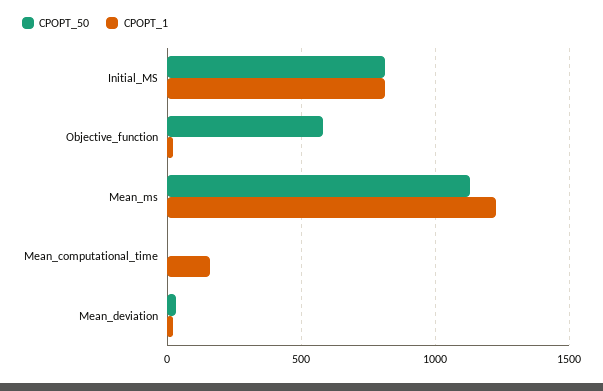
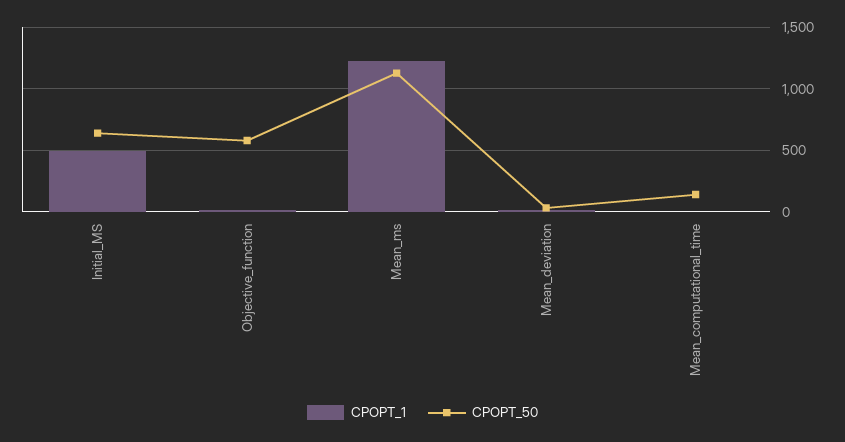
  {
    "CPOPT_50": {
-     "Initial_MS": 800,
+     "Initial_MS": 650,
      "Objective_function": 600,
      "Mean_ms": 1150,
-     "Mean_computational_time": 0,
+     "Mean_computational_time": 150,
      "Mean_deviation": 50
    },
    "CPOPT_1": {
-     "Initial_MS": 800,
+     "Initial_MS": 500,
      "Objective_function": 0,
      "Mean_ms": 1250,
-     "Mean_computational_time": 150,
+     "Mean_computational_time": 0,
      "Mean_deviation": 0
    }
  }

